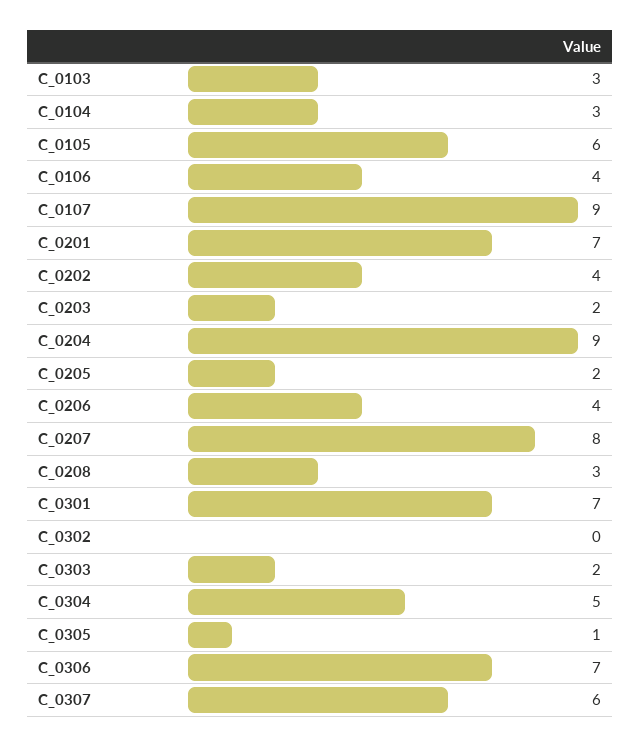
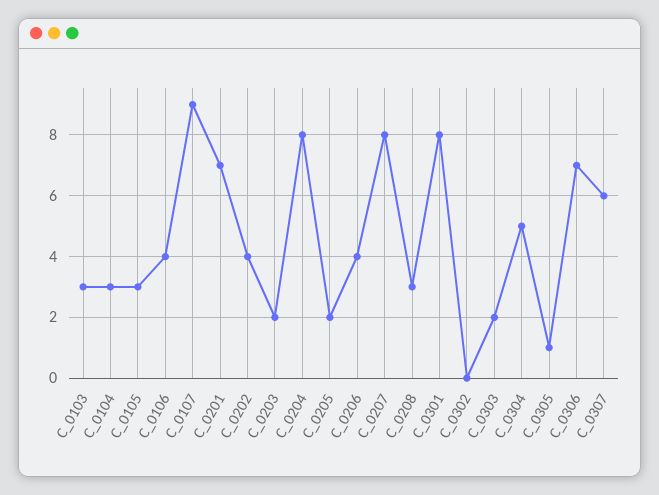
  {
    "C_0103": 3,
    "C_0104": 3,
-   "C_0105": 6,
+   "C_0105": 3,
    "C_0106": 4,
    "C_0107": 9,
    "C_0201": 7,
    "C_0202": 4,
    "C_0203": 2,
-   "C_0204": 9,
+   "C_0204": 8,
    "C_0205": 2,
    "C_0206": 4,
    "C_0207": 8,
    "C_0208": 3,
-   "C_0301": 7,
+   "C_0301": 8,
    "C_0302": 0,
    "C_0303": 2,
    "C_0304": 5,
    "C_0305": 1,
    "C_0306": 7,
    "C_0307": 6
  }

